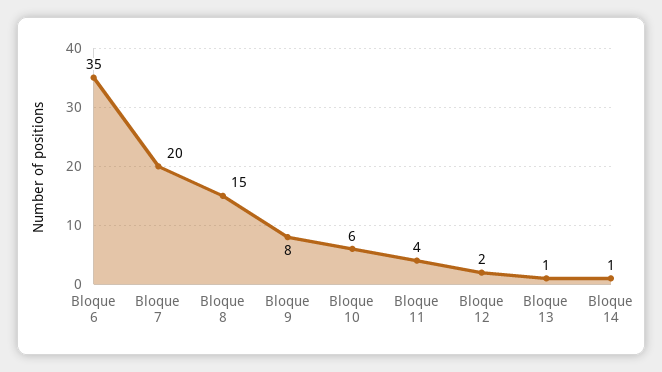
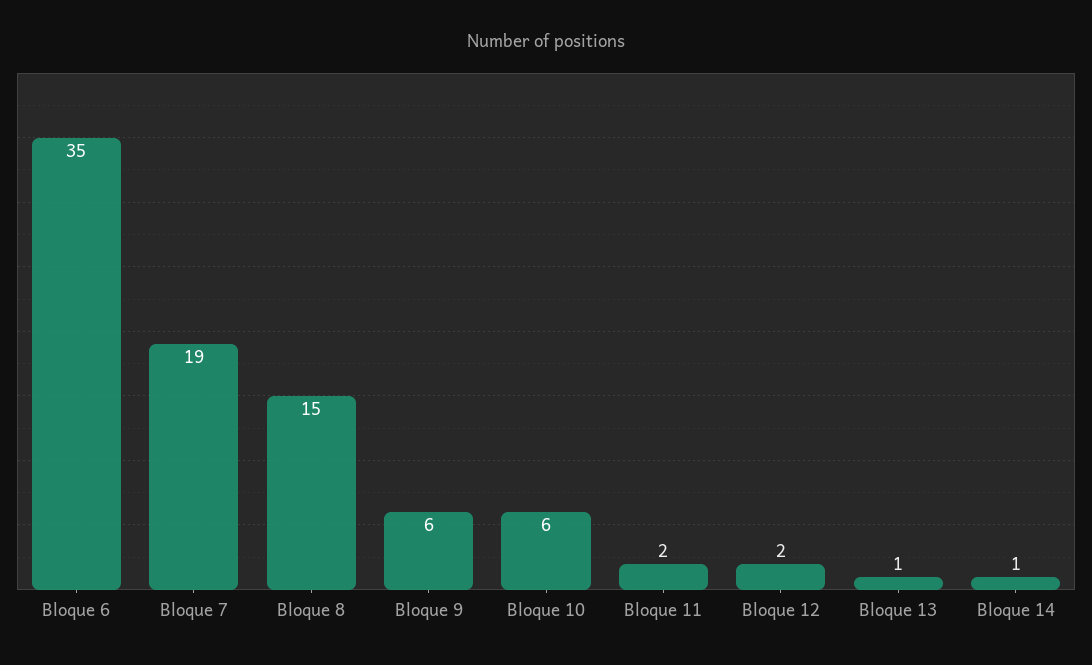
  {
    "Bloque 6": 35,
-   "Bloque 7": 20,
+   "Bloque 7": 19,
    "Bloque 8": 15,
-   "Bloque 9": 8,
+   "Bloque 9": 6,
    "Bloque 10": 6,
-   "Bloque 11": 4,
+   "Bloque 11": 2,
    "Bloque 12": 2,
    "Bloque 13": 1,
    "Bloque 14": 1
  }

